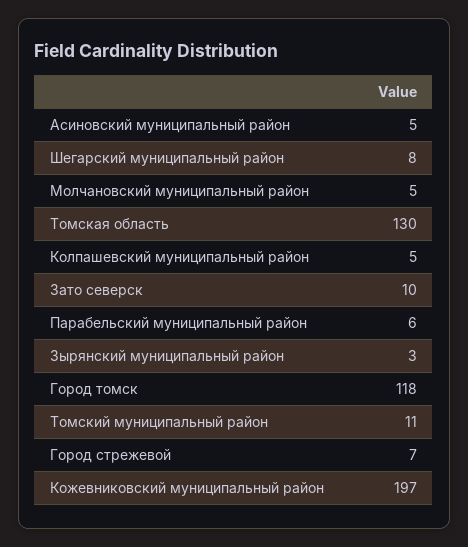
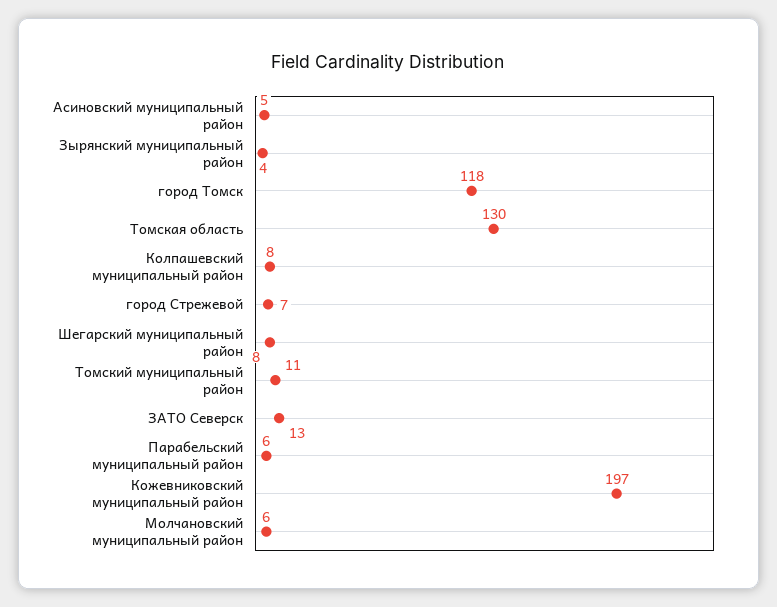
  {
    "Асиновский муниципальный район": 5,
    "Шегарский муниципальный район": 8,
-   "Молчановский муниципальный район": 5,
+   "Молчановский муниципальный район": 6,
    "Томская область": 130,
-   "Колпашевский муниципальный район": 5,
+   "Колпашевский муниципальный район": 8,
-   "Зато северск": 10,
+   "Зато северск": 13,
    "Парабельский муниципальный район": 6,
-   "Зырянский муниципальный район": 3,
+   "Зырянский муниципальный район": 4,
    "Город томск": 118,
    "Томский муниципальный район": 11,
    "Город стрежевой": 7,
    "Кожевниковский муниципальный район": 197
  }

